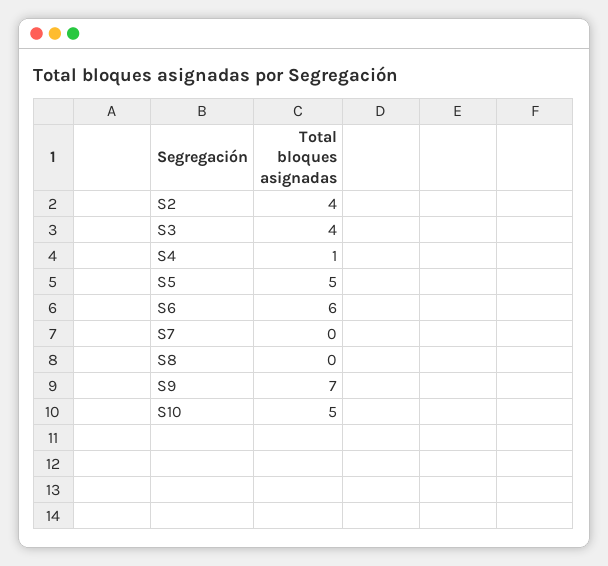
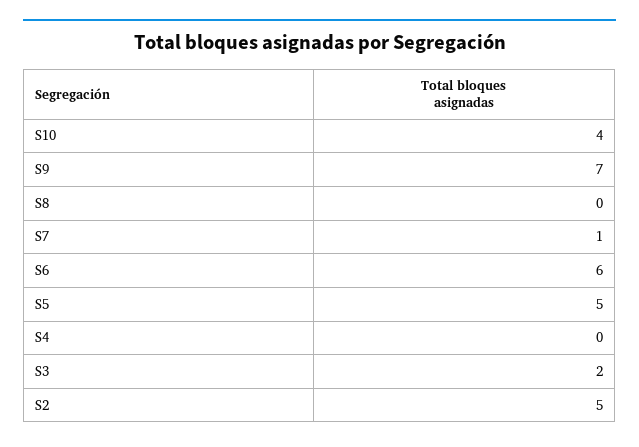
  {
-   "S2": 4,
+   "S2": 5,
-   "S3": 4,
+   "S3": 2,
-   "S4": 1,
+   "S4": 0,
    "S5": 5,
    "S6": 6,
-   "S7": 0,
+   "S7": 1,
    "S8": 0,
    "S9": 7,
-   "S10": 5
+   "S10": 4
  }

